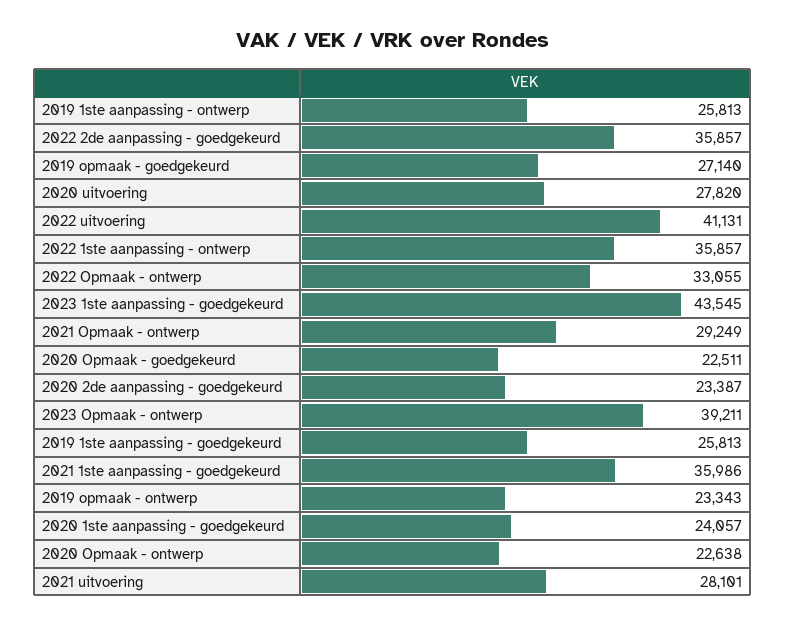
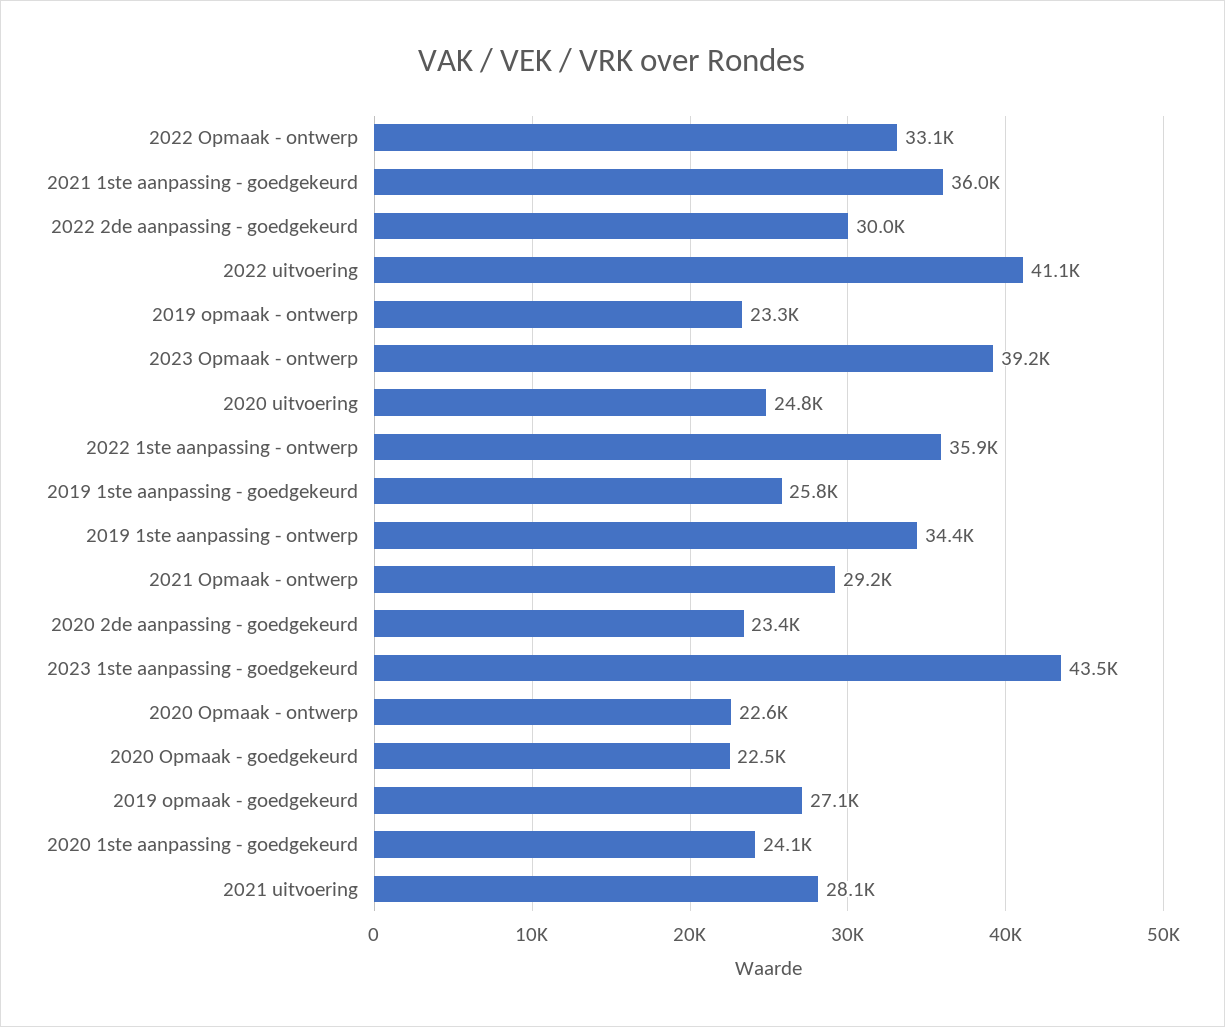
  {
-   "2019 1ste aanpassing - ontwerp": 25813,
+   "2019 1ste aanpassing - ontwerp": 34400,
-   "2022 2de aanpassing - goedgekeurd": 35857,
+   "2022 2de aanpassing - goedgekeurd": 30000,
    "2019 opmaak - goedgekeurd": 27140,
-   "2020 uitvoering": 27820,
+   "2020 uitvoering": 24800,
    "2022 uitvoering": 41131,
    "2022 1ste aanpassing - ontwerp": 35857,
    "2022 Opmaak - ontwerp": 33055,
    "2023 1ste aanpassing - goedgekeurd": 43545,
    "2021 Opmaak - ontwerp": 29249,
    "2020 Opmaak - goedgekeurd": 22511,
    "2020 2de aanpassing - goedgekeurd": 23387,
    "2023 Opmaak - ontwerp": 39211,
    "2019 1ste aanpassing - goedgekeurd": 25813,
    "2021 1ste aanpassing - goedgekeurd": 35986,
    "2019 opmaak - ontwerp": 23343,
    "2020 1ste aanpassing - goedgekeurd": 24057,
    "2020 Opmaak - ontwerp": 22638,
    "2021 uitvoering": 28101
  }

